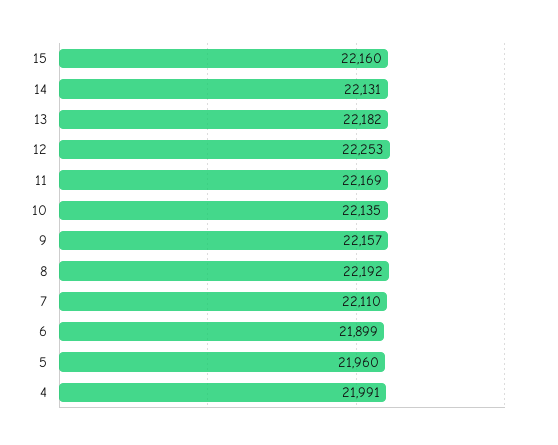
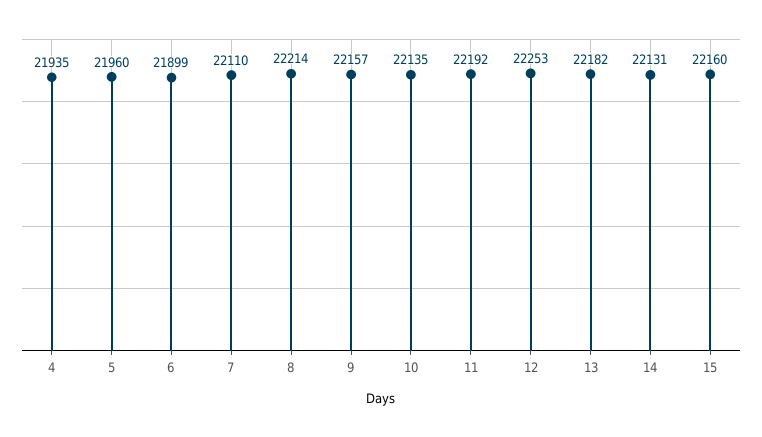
  {
    "15": 22160,
    "14": 22131,
    "13": 22182,
    "12": 22253,
-   "11": 22169,
+   "11": 22192,
    "10": 22135,
    "9": 22157,
-   "8": 22192,
+   "8": 22214,
    "7": 22110,
    "6": 21899,
    "5": 21960,
-   "4": 21991
+   "4": 21935
  }

